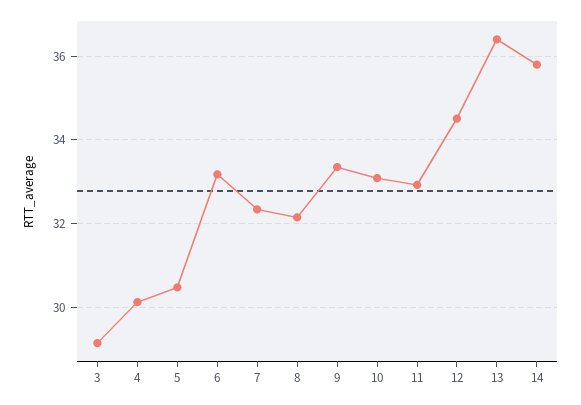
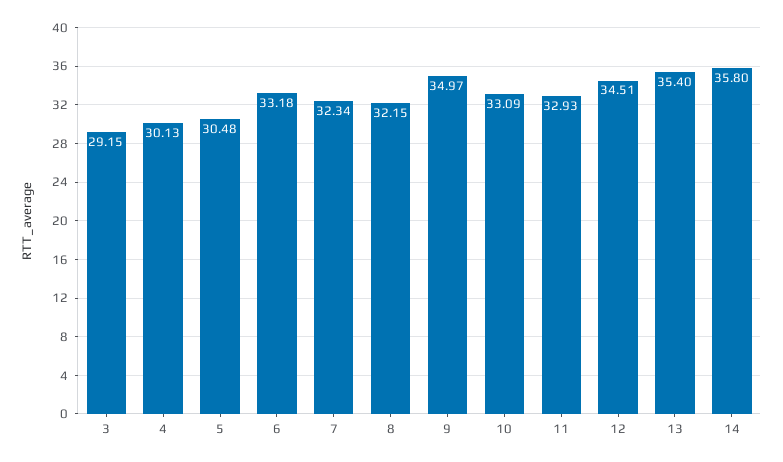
  {
    "3": 29.15,
    "4": 30.13,
    "5": 30.48,
    "6": 33.18,
    "7": 32.34,
    "8": 32.15,
-   "9": 33.4,
+   "9": 34.97,
    "10": 33.09,
    "11": 32.93,
    "12": 34.51,
-   "13": 36.4,
+   "13": 35.4,
    "14": 35.8
  }

